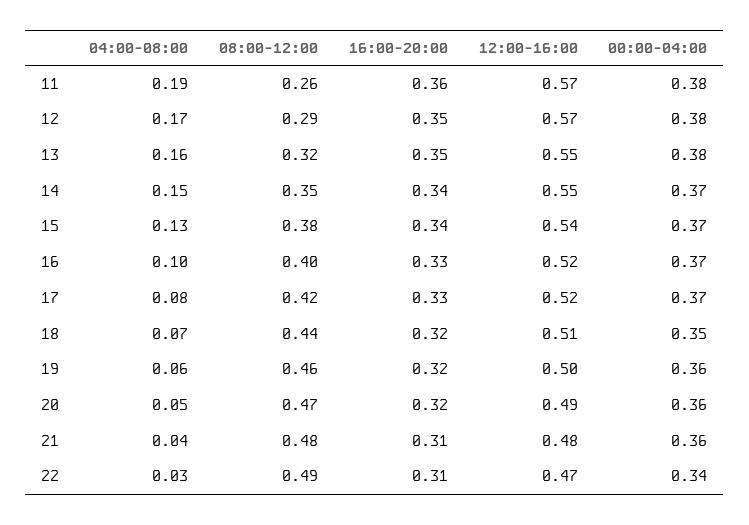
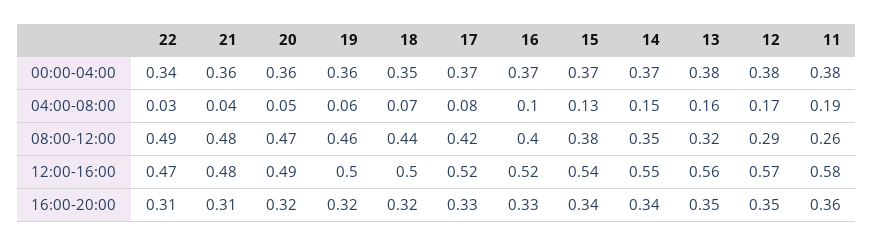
  {
    "04:00-08:00": {
      "11": 0.19,
      "12": 0.17,
      "13": 0.16,
      "14": 0.15,
      "15": 0.13,
      "16": 0.1,
      "17": 0.08,
      "18": 0.07,
      "19": 0.06,
      "20": 0.05,
      "21": 0.04,
      "22": 0.03
    },
    "08:00-12:00": {
      "11": 0.26,
      "12": 0.29,
      "13": 0.32,
      "14": 0.35,
      "15": 0.38,
      "16": 0.4,
      "17": 0.42,
      "18": 0.44,
      "19": 0.46,
      "20": 0.47,
      "21": 0.48,
      "22": 0.49
    },
    "16:00-20:00": {
      "11": 0.36,
      "12": 0.35,
      "13": 0.35,
      "14": 0.34,
      "15": 0.34,
      "16": 0.33,
      "17": 0.33,
      "18": 0.32,
      "19": 0.32,
      "20": 0.32,
      "21": 0.31,
      "22": 0.31
    },
    "12:00-16:00": {
-     "11": 0.57,
+     "11": 0.58,
      "12": 0.57,
-     "13": 0.55,
+     "13": 0.56,
      "14": 0.55,
      "15": 0.54,
      "16": 0.52,
      "17": 0.52,
-     "18": 0.51,
+     "18": 0.5,
      "19": 0.5,
      "20": 0.49,
      "21": 0.48,
      "22": 0.47
    },
    "00:00-04:00": {
      "11": 0.38,
      "12": 0.38,
      "13": 0.38,
      "14": 0.37,
      "15": 0.37,
      "16": 0.37,
      "17": 0.37,
      "18": 0.35,
      "19": 0.36,
      "20": 0.36,
      "21": 0.36,
      "22": 0.34
    }
  }

